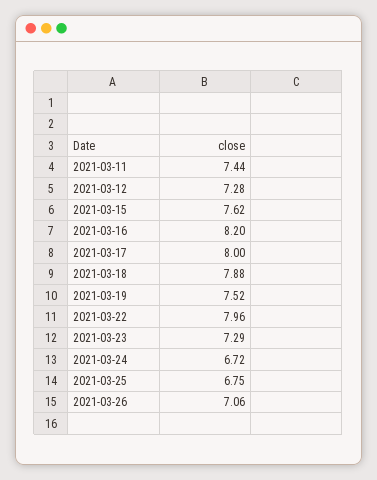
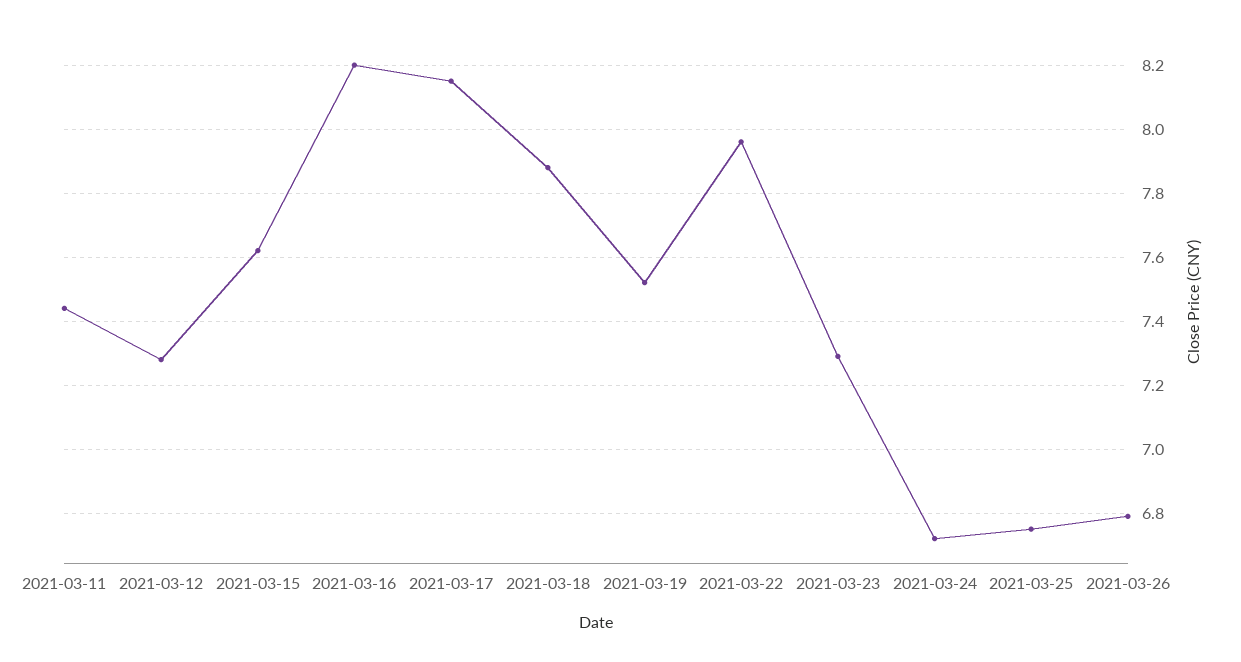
  {
    "2021-03-11": 7.44,
    "2021-03-12": 7.28,
    "2021-03-15": 7.62,
    "2021-03-16": 8.2,
-   "2021-03-17": 8,
+   "2021-03-17": 8.15,
    "2021-03-18": 7.88,
    "2021-03-19": 7.52,
    "2021-03-22": 7.96,
    "2021-03-23": 7.29,
    "2021-03-24": 6.72,
    "2021-03-25": 6.75,
-   "2021-03-26": 7.06
+   "2021-03-26": 6.8
  }

